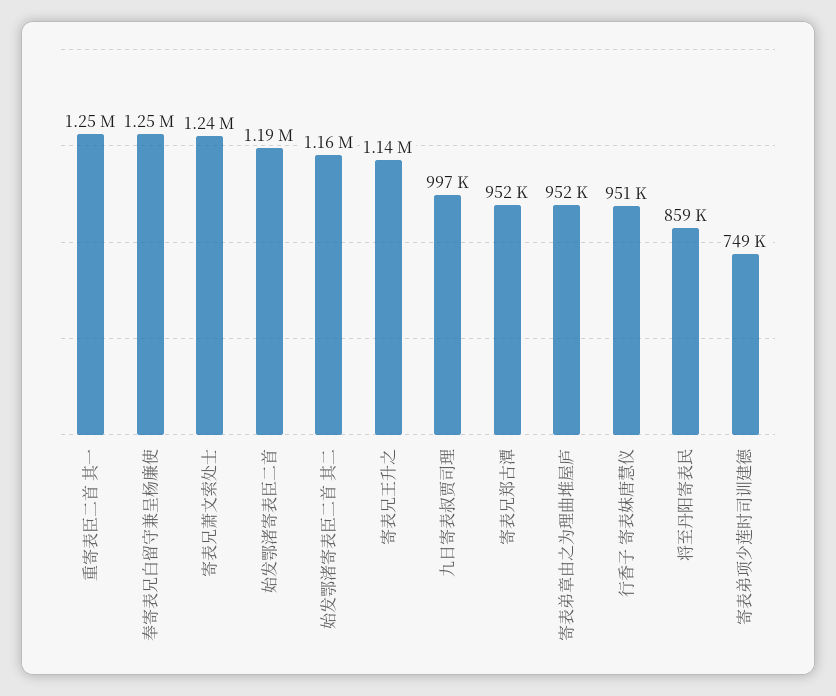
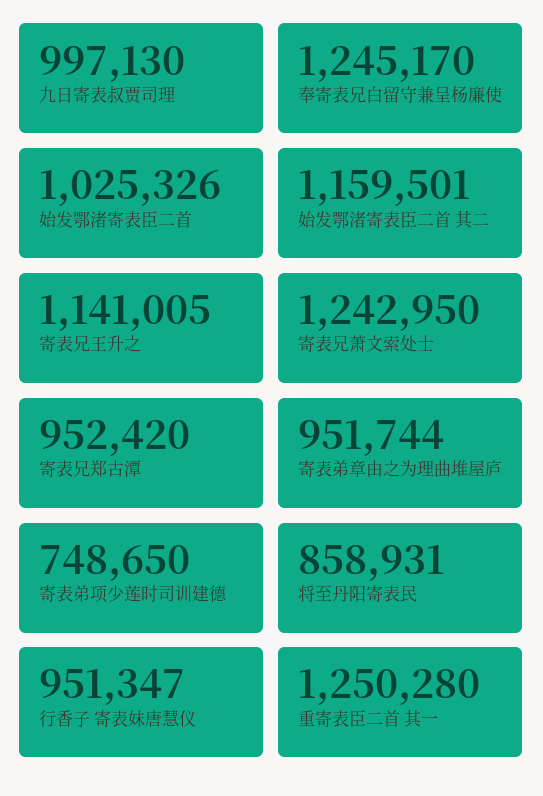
  {
    "重寄表臣二首 其一": 1250280,
    "奉寄表兄白留守兼呈杨廉使": 1245170,
    "寄表兄萧文索处士": 1242950,
-   "始发鄂渚寄表臣二首": 1190000,
+   "始发鄂渚寄表臣二首": 1025326,
    "始发鄂渚寄表臣二首 其二": 1159501,
    "寄表兄王升之": 1141005,
    "九日寄表叔贾司理": 997130,
    "寄表兄郑古潭": 952420,
    "寄表弟章由之为理曲堆屋庐": 951744,
    "行香子 寄表妹唐慧仪": 951347,
    "将至丹阳寄表民": 858931,
    "寄表弟项少莲时司训建德": 748650
  }

